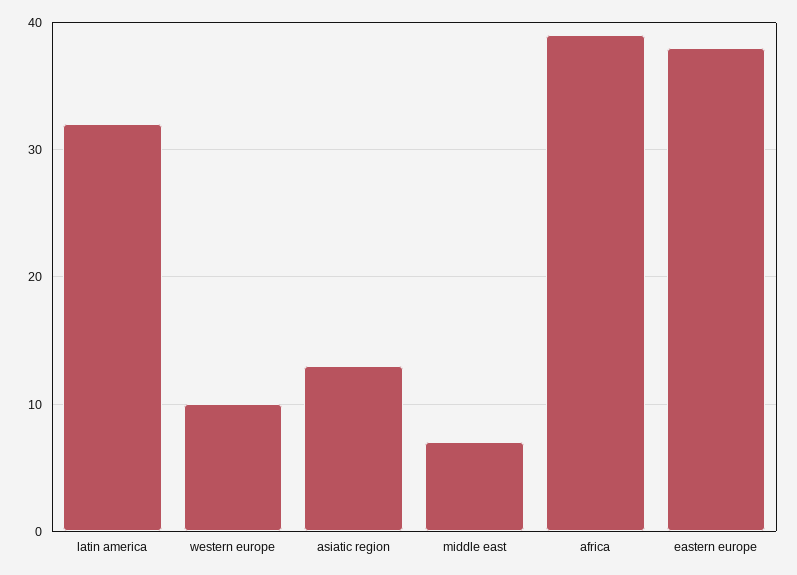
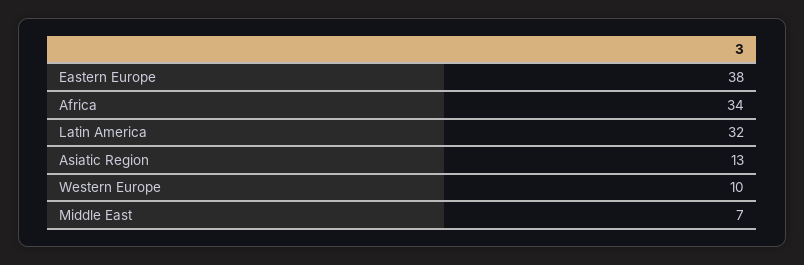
  {
    "latin america": 32,
    "western europe": 10,
    "asiatic region": 13,
    "middle east": 7,
-   "africa": 39,
+   "africa": 34,
    "eastern europe": 38
  }

